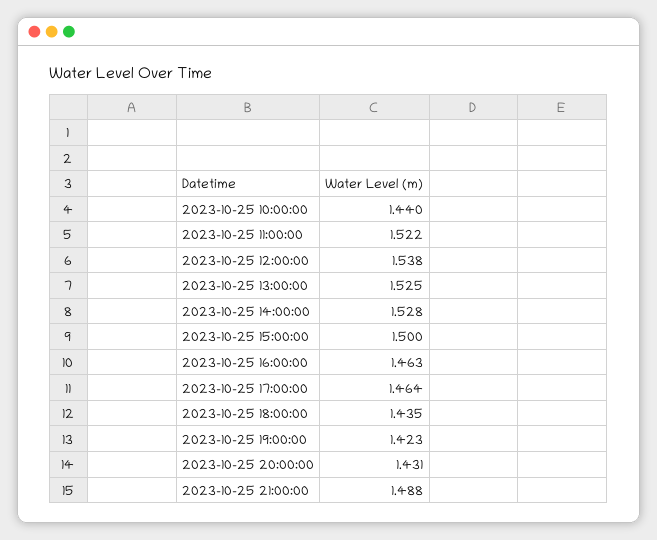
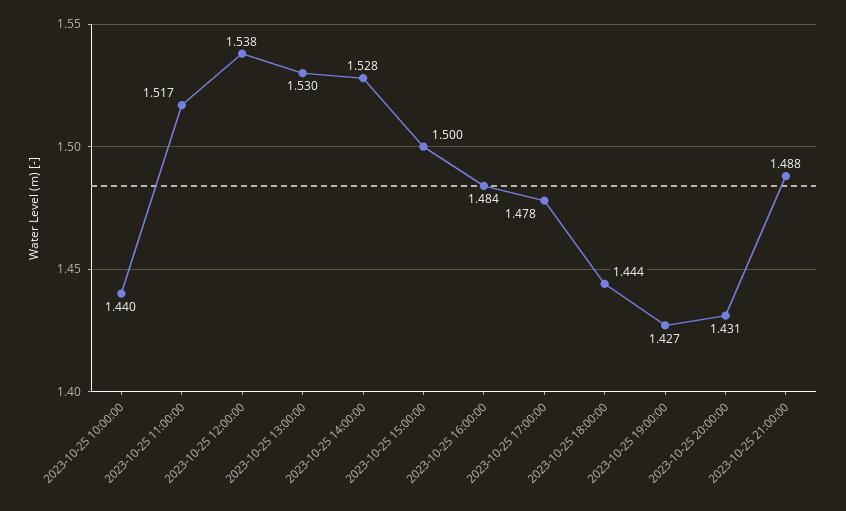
  {
    "2023-10-25 10:00:00": 1.44,
-   "2023-10-25 11:00:00": 1.522,
+   "2023-10-25 11:00:00": 1.517,
    "2023-10-25 12:00:00": 1.538,
-   "2023-10-25 13:00:00": 1.525,
+   "2023-10-25 13:00:00": 1.53,
    "2023-10-25 14:00:00": 1.528,
    "2023-10-25 15:00:00": 1.5,
-   "2023-10-25 16:00:00": 1.463,
+   "2023-10-25 16:00:00": 1.484,
-   "2023-10-25 17:00:00": 1.464,
+   "2023-10-25 17:00:00": 1.478,
-   "2023-10-25 18:00:00": 1.435,
+   "2023-10-25 18:00:00": 1.444,
-   "2023-10-25 19:00:00": 1.423,
+   "2023-10-25 19:00:00": 1.427,
    "2023-10-25 20:00:00": 1.431,
    "2023-10-25 21:00:00": 1.488
  }

